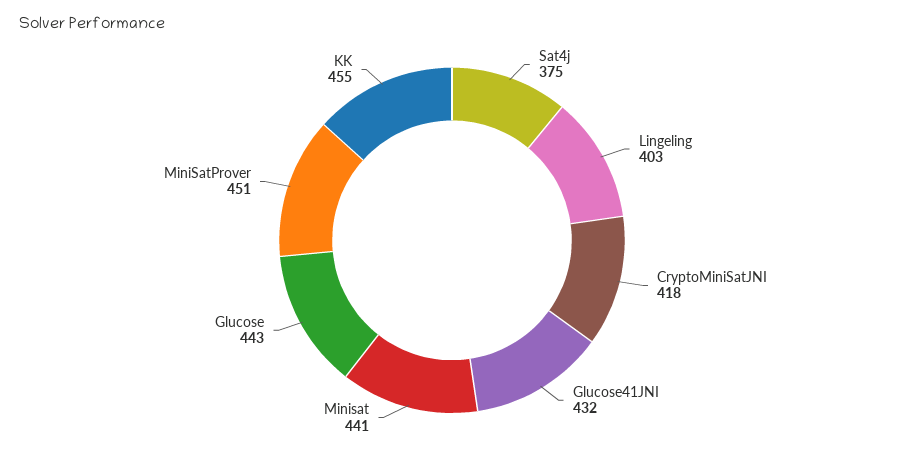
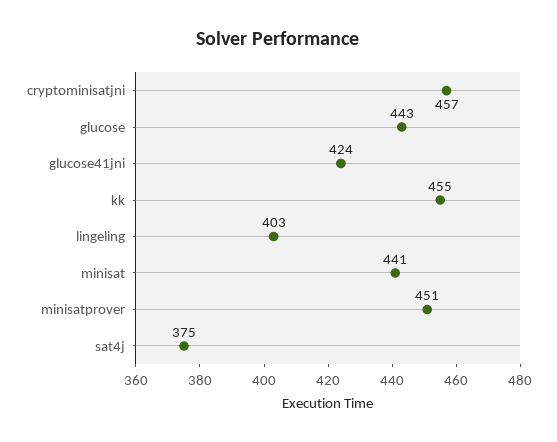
  {
    "Sat4j": 375,
    "Lingeling": 403,
-   "CryptoMiniSatJNI": 418,
+   "CryptoMiniSatJNI": 457,
-   "Glucose41JNI": 432,
+   "Glucose41JNI": 424,
    "Minisat": 441,
    "Glucose": 443,
    "MiniSatProver": 451,
    "KK": 455
  }

